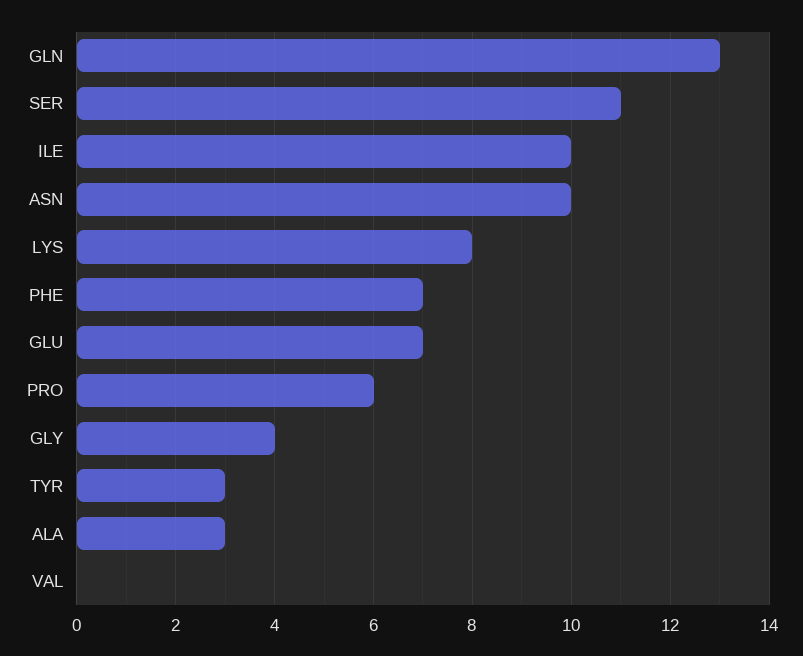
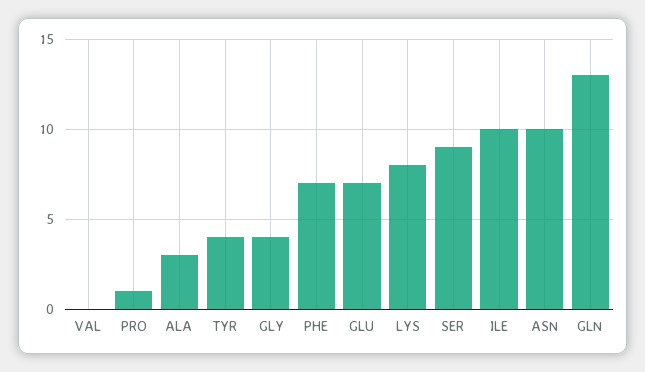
  {
    "GLN": 13,
-   "SER": 11,
+   "SER": 9,
    "ILE": 10,
    "ASN": 10,
    "LYS": 8,
    "PHE": 7,
    "GLU": 7,
-   "PRO": 6,
+   "PRO": 1,
    "GLY": 4,
-   "TYR": 3,
+   "TYR": 4,
    "ALA": 3,
    "VAL": 0
  }

